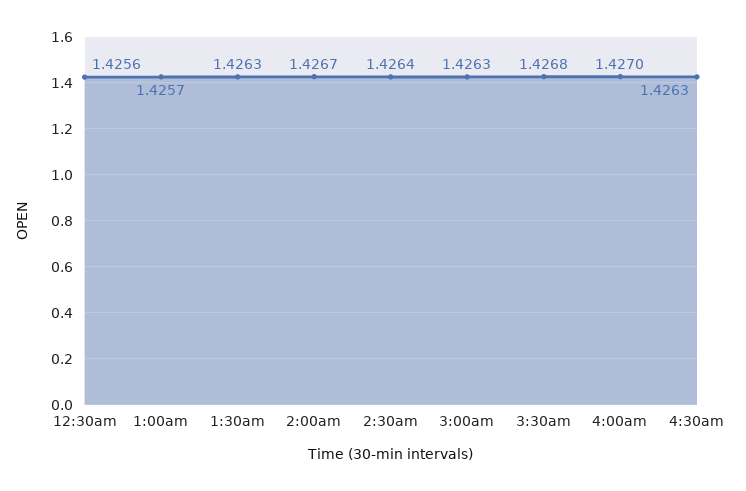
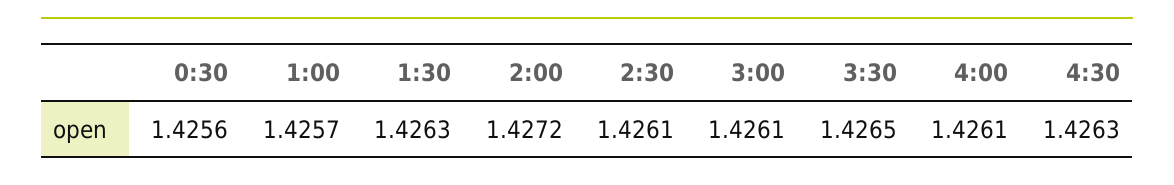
  {
    "12:30am": 1.4256,
    "1:00am": 1.4257,
    "1:30am": 1.4263,
-   "2:00am": 1.4267,
+   "2:00am": 1.4272,
-   "2:30am": 1.4264,
+   "2:30am": 1.4261,
-   "3:00am": 1.4263,
+   "3:00am": 1.4261,
-   "3:30am": 1.4268,
+   "3:30am": 1.4265,
-   "4:00am": 1.427,
+   "4:00am": 1.4261,
    "4:30am": 1.4263
  }

